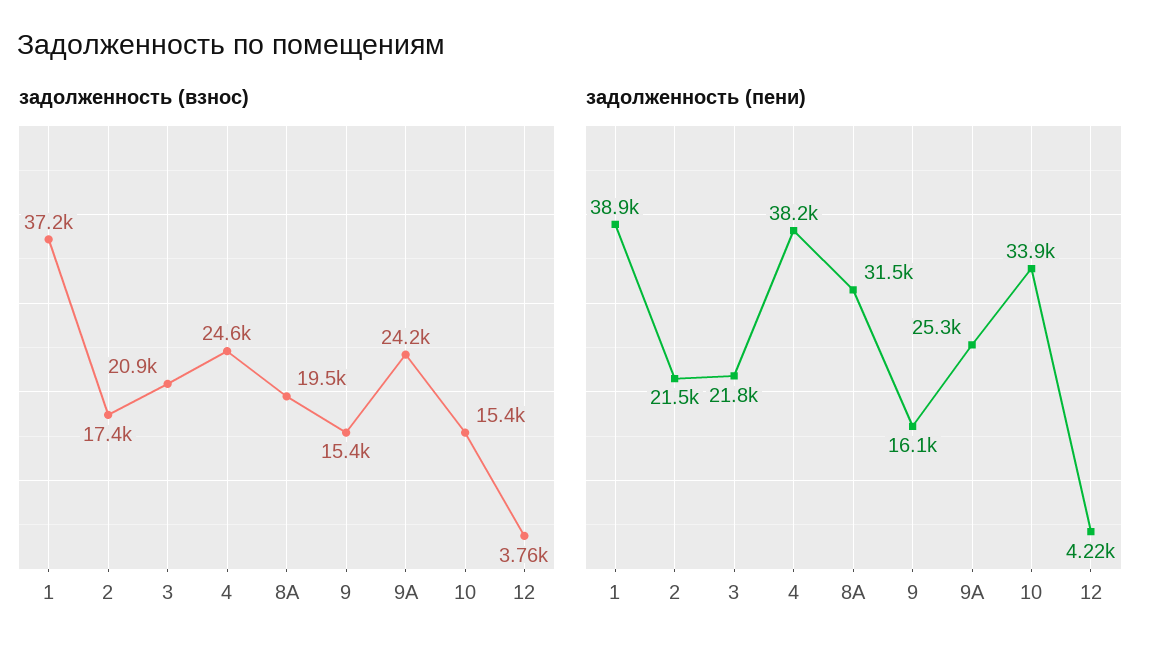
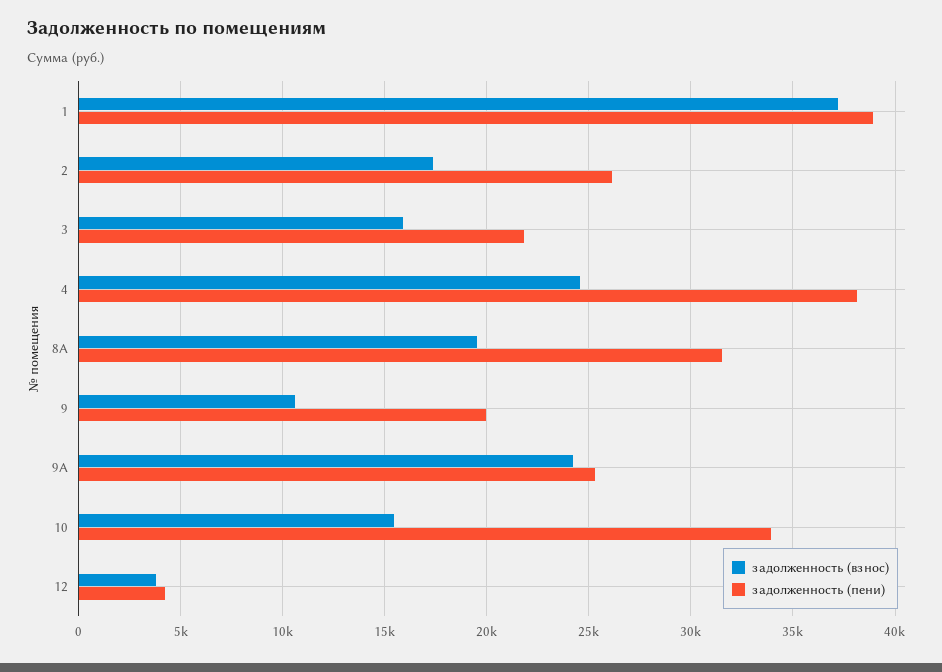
  {
    "задолженность (взнос)": {
      "1": 37200,
      "2": 17400,
-     "3": 20900,
+     "3": 16000,
      "4": 24600,
      "8А": 19500,
-     "9": 15400,
+     "9": 10500,
      "9А": 24200,
      "10": 15400,
      "12": 3760
    },
    "задолженность (пени)": {
      "1": 38900,
-     "2": 21500,
+     "2": 26000,
      "3": 21800,
      "4": 38200,
      "8А": 31500,
-     "9": 16100,
+     "9": 20000,
      "9А": 25300,
      "10": 33900,
      "12": 4220
    }
  }

